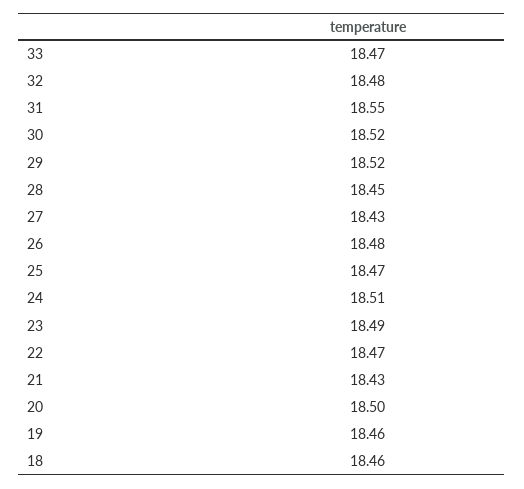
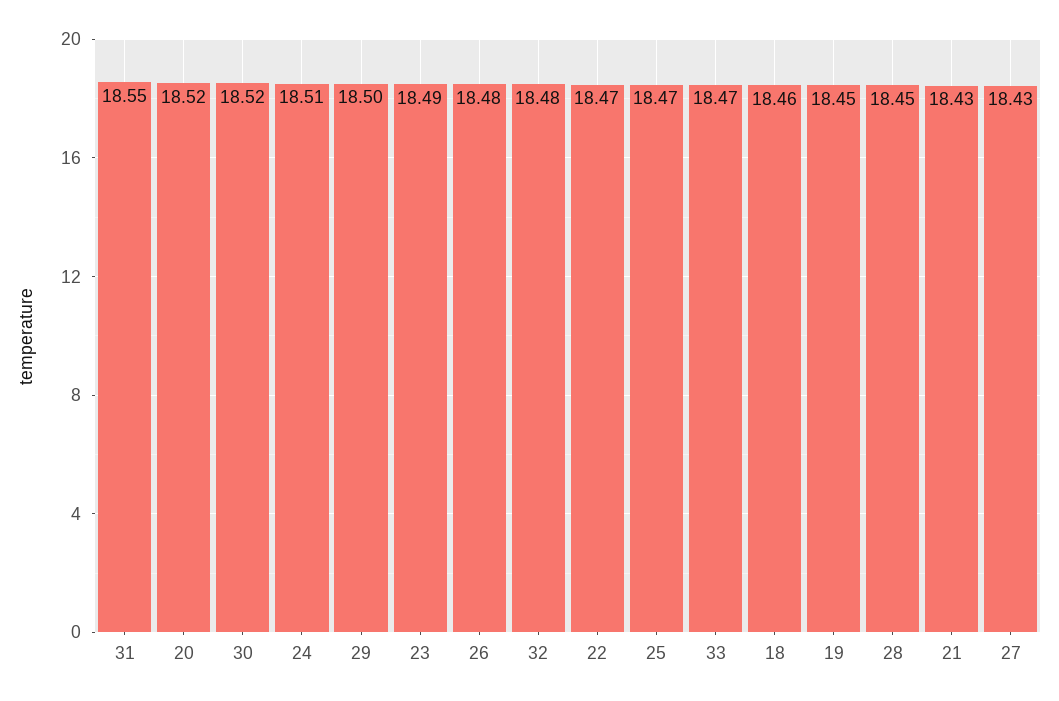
  {
    "33": 18.47,
    "32": 18.48,
    "31": 18.55,
    "30": 18.52,
-   "29": 18.52,
+   "29": 18.5,
    "28": 18.45,
    "27": 18.43,
    "26": 18.48,
    "25": 18.47,
    "24": 18.51,
    "23": 18.49,
    "22": 18.47,
    "21": 18.43,
-   "20": 18.5,
+   "20": 18.52,
-   "19": 18.46,
+   "19": 18.45,
    "18": 18.46
  }

